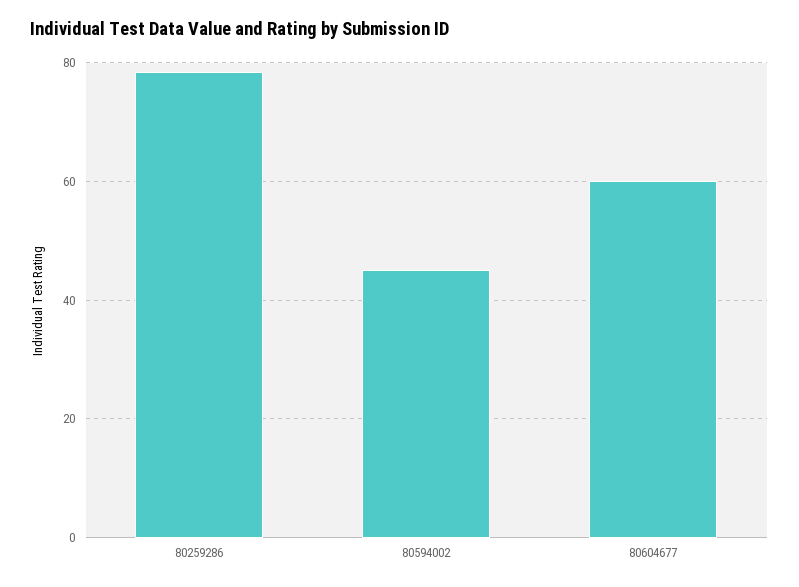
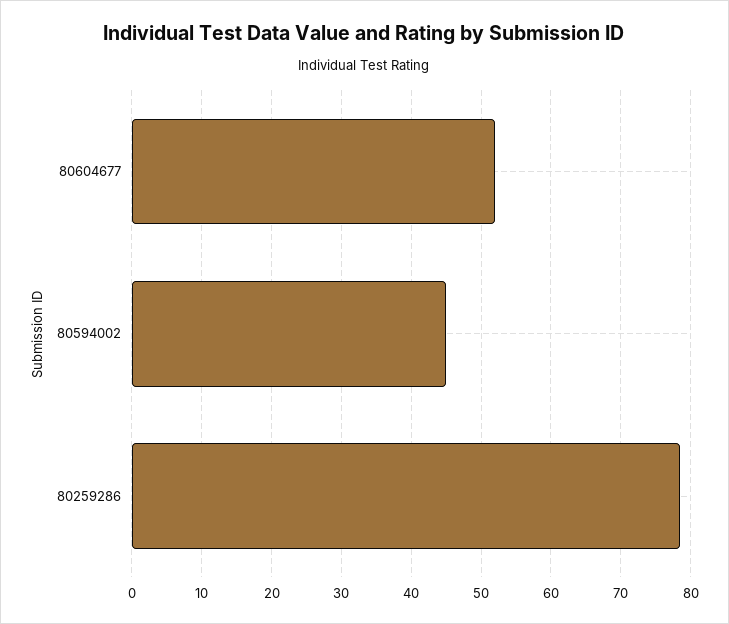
  {
    "80259286": 79,
    "80594002": 45,
-   "80604677": 60
+   "80604677": 52
  }

